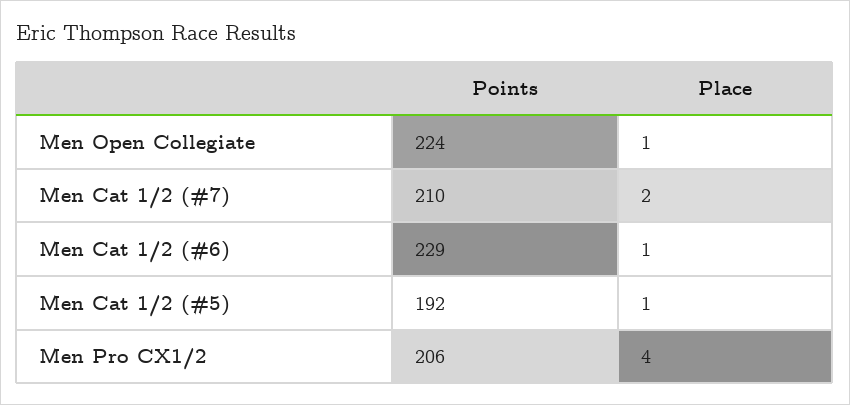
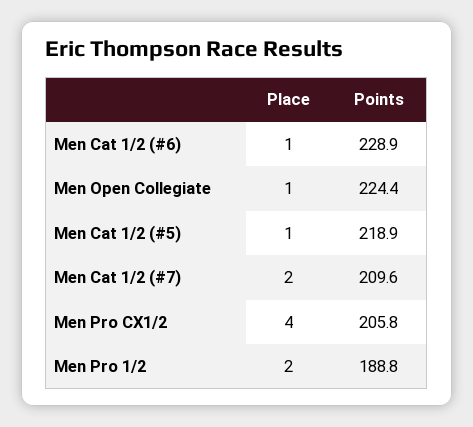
  {
    "Points": {
      "Men Open Collegiate": 224.4,
      "Men Cat 1/2 (#7)": 209.6,
      "Men Cat 1/2 (#6)": 228.9,
-     "Men Cat 1/2 (#5)": 192,
+     "Men Cat 1/2 (#5)": 218.9,
-     "Men Pro CX1/2": 205.8
+     "Men Pro CX1/2": 205.8,
+     "Men Pro 1/2": 188.8
    },
    "Place": {
      "Men Open Collegiate": 1,
      "Men Cat 1/2 (#7)": 2,
      "Men Cat 1/2 (#6)": 1,
      "Men Cat 1/2 (#5)": 1,
-     "Men Pro CX1/2": 4
+     "Men Pro CX1/2": 4,
+     "Men Pro 1/2": 2
    }
  }

